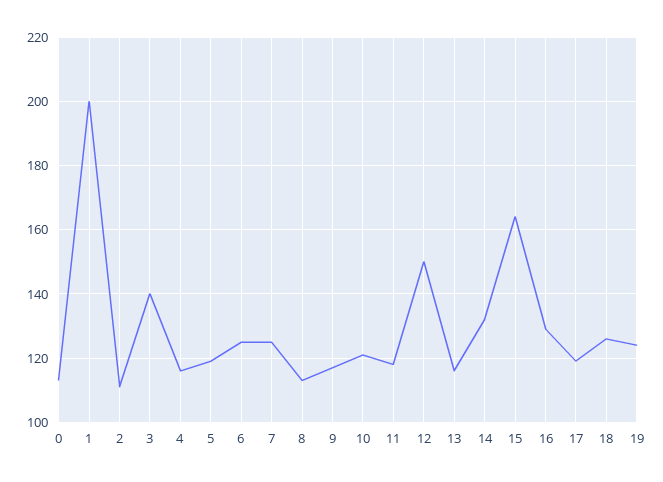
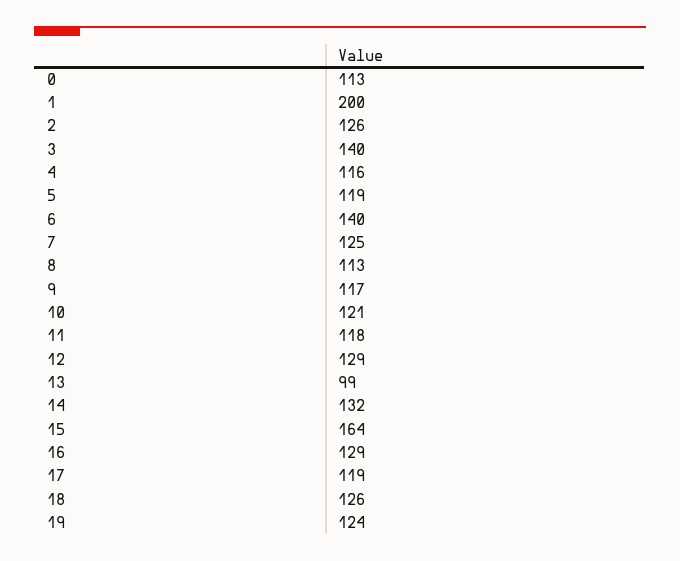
  {
    "0": 113,
    "1": 200,
-   "2": 110,
+   "2": 126,
    "3": 140,
    "4": 116,
    "5": 119,
-   "6": 125,
+   "6": 140,
    "7": 125,
    "8": 113,
    "9": 117,
    "10": 121,
    "11": 118,
-   "12": 150,
+   "12": 129,
-   "13": 115,
+   "13": 99,
    "14": 132,
    "15": 164,
    "16": 129,
    "17": 119,
    "18": 126,
    "19": 124
  }

